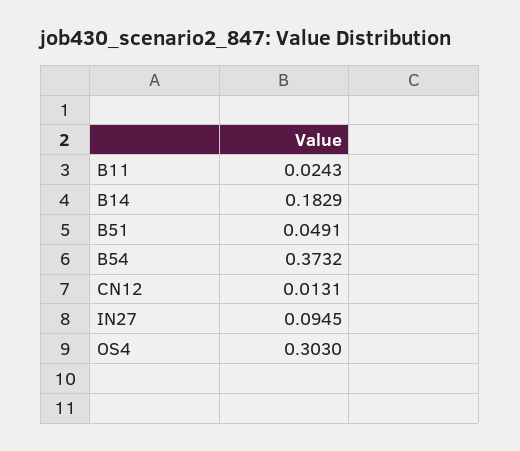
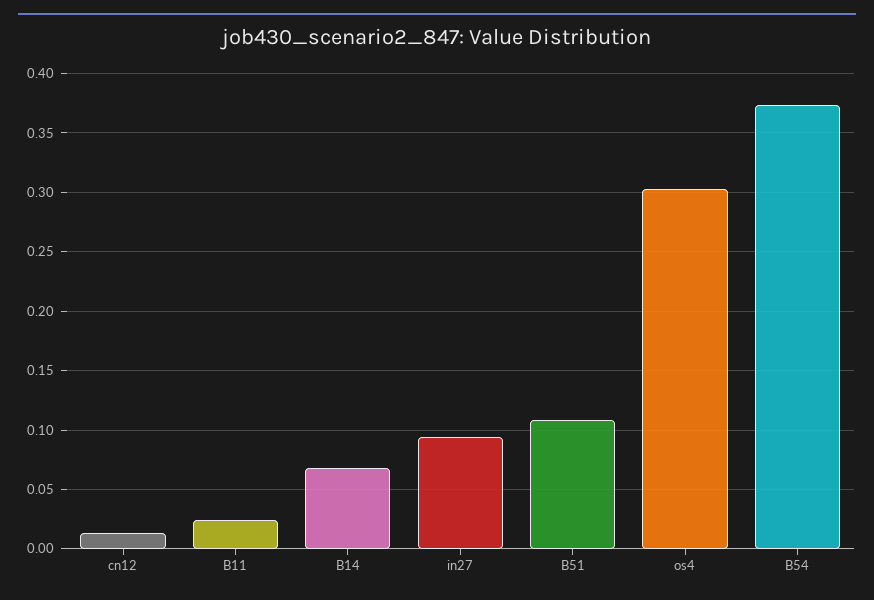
  {
    "B11": 0.0243,
-   "B14": 0.1829,
+   "B14": 0.07,
-   "B51": 0.0491,
+   "B51": 0.11,
    "B54": 0.3732,
    "CN12": 0.0131,
    "IN27": 0.0945,
    "OS4": 0.303
  }

